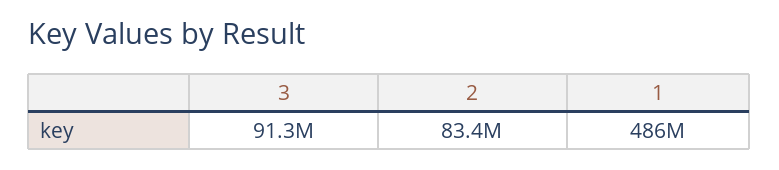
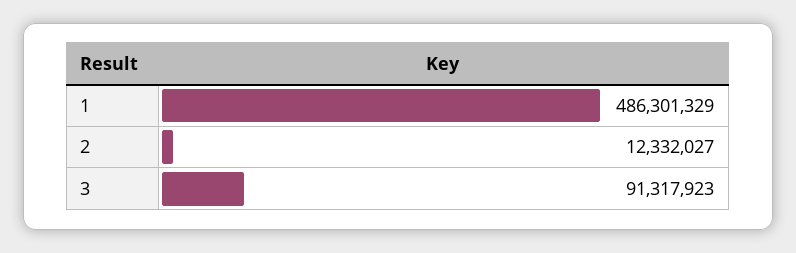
  {
    "3": 91317923,
-   "2": 83400000,
+   "2": 12332027,
    "1": 486301329
  }

